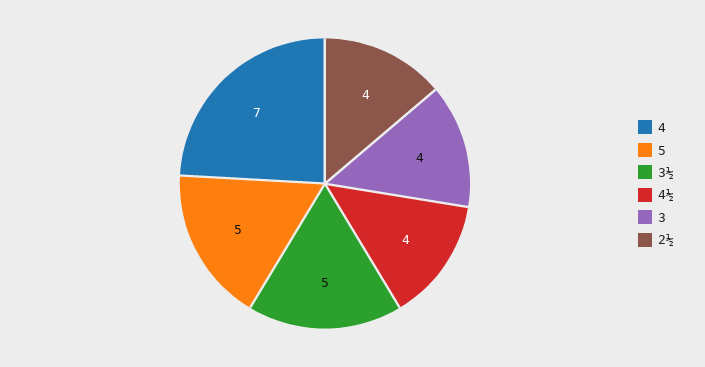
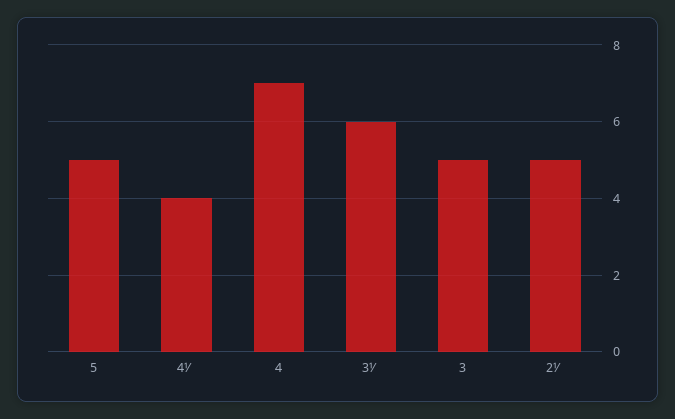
  {
    "4": 7,
    "5": 5,
-   "3½": 5,
+   "3½": 6,
    "4½": 4,
-   "3": 4,
+   "3": 5,
-   "2½": 4
+   "2½": 5
  }

